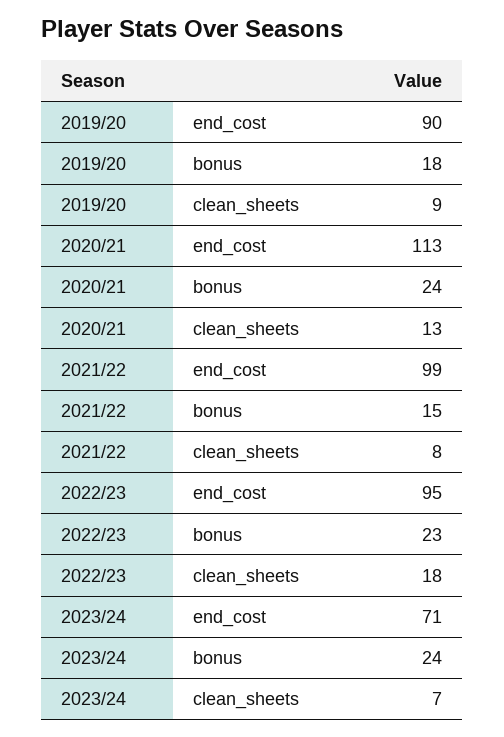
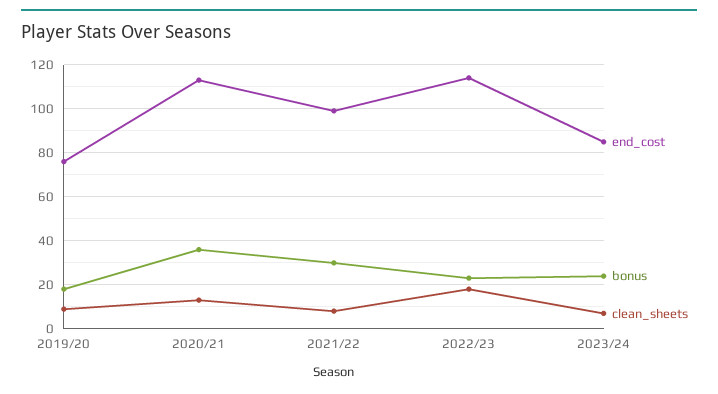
  {
    "end_cost": {
-     "2019/20": 90,
+     "2019/20": 75,
      "2020/21": 113,
      "2021/22": 99,
-     "2022/23": 95,
+     "2022/23": 115,
-     "2023/24": 71
+     "2023/24": 85
    },
    "bonus": {
      "2019/20": 18,
-     "2020/21": 24,
+     "2020/21": 35,
-     "2021/22": 15,
+     "2021/22": 30,
      "2022/23": 23,
      "2023/24": 24
    },
    "clean_sheets": {
      "2019/20": 9,
      "2020/21": 13,
      "2021/22": 8,
      "2022/23": 18,
      "2023/24": 7
    }
  }

